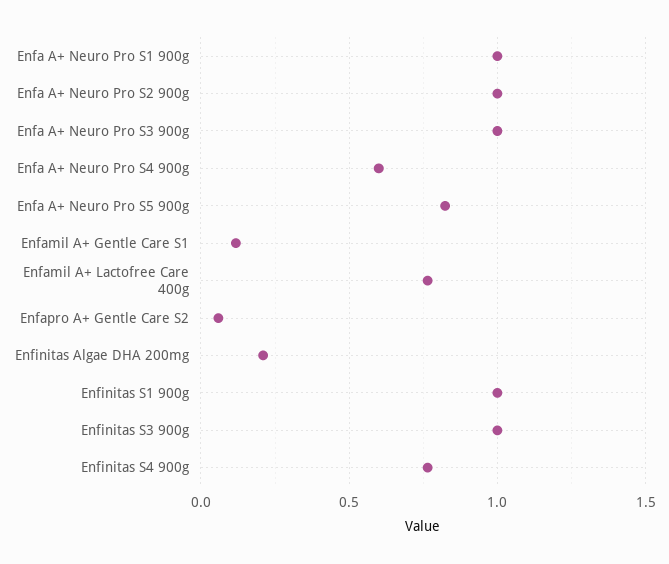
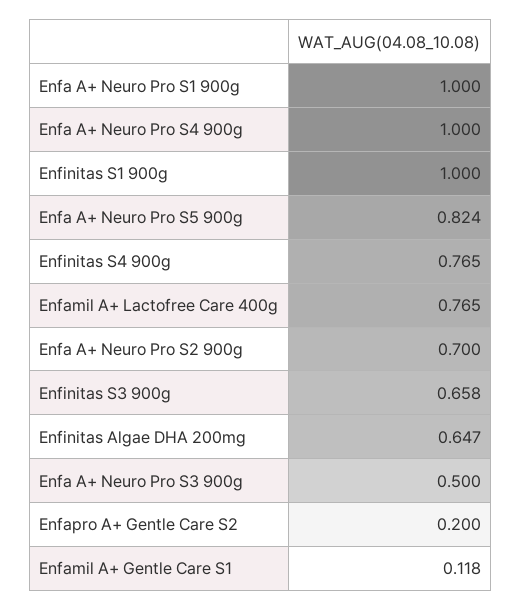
  {
    "Enfa A+ Neuro Pro S1 900g": 1,
-   "Enfa A+ Neuro Pro S2 900g": 1,
+   "Enfa A+ Neuro Pro S2 900g": 0.7,
-   "Enfa A+ Neuro Pro S3 900g": 1,
+   "Enfa A+ Neuro Pro S3 900g": 0.5,
-   "Enfa A+ Neuro Pro S4 900g": 0.6,
+   "Enfa A+ Neuro Pro S4 900g": 1,
    "Enfa A+ Neuro Pro S5 900g": 0.824,
    "Enfamil A+ Gentle Care S1": 0.118,
    "Enfamil A+ Lactofree Care 400g": 0.765,
-   "Enfapro A+ Gentle Care S2": 0.05,
+   "Enfapro A+ Gentle Care S2": 0.2,
-   "Enfinitas Algae DHA 200mg": 0.2,
+   "Enfinitas Algae DHA 200mg": 0.647,
    "Enfinitas S1 900g": 1,
-   "Enfinitas S3 900g": 1,
+   "Enfinitas S3 900g": 0.658,
    "Enfinitas S4 900g": 0.765
  }

